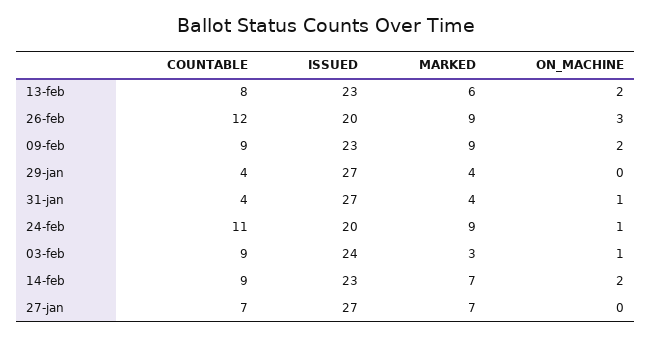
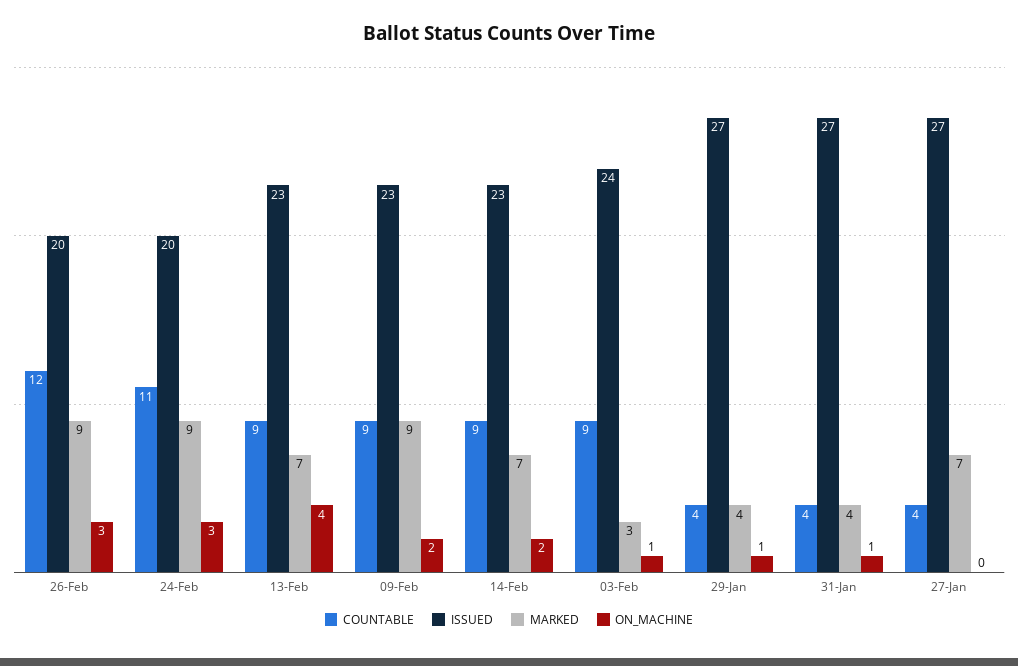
  {
    "COUNTABLE": {
-     "13-feb": 8,
+     "13-feb": 9,
      "26-feb": 12,
      "09-feb": 9,
      "29-jan": 4,
      "31-jan": 4,
      "24-feb": 11,
      "03-feb": 9,
      "14-feb": 9,
-     "27-jan": 7
+     "27-jan": 4
    },
    "ISSUED": {
      "13-feb": 23,
      "26-feb": 20,
      "09-feb": 23,
      "29-jan": 27,
      "31-jan": 27,
      "24-feb": 20,
      "03-feb": 24,
      "14-feb": 23,
      "27-jan": 27
    },
    "MARKED": {
-     "13-feb": 6,
+     "13-feb": 7,
      "26-feb": 9,
      "09-feb": 9,
      "29-jan": 4,
      "31-jan": 4,
      "24-feb": 9,
      "03-feb": 3,
      "14-feb": 7,
      "27-jan": 7
    },
    "ON_MACHINE": {
-     "13-feb": 2,
+     "13-feb": 4,
      "26-feb": 3,
      "09-feb": 2,
-     "29-jan": 0,
+     "29-jan": 1,
      "31-jan": 1,
-     "24-feb": 1,
+     "24-feb": 3,
      "03-feb": 1,
      "14-feb": 2,
      "27-jan": 0
    }
  }

